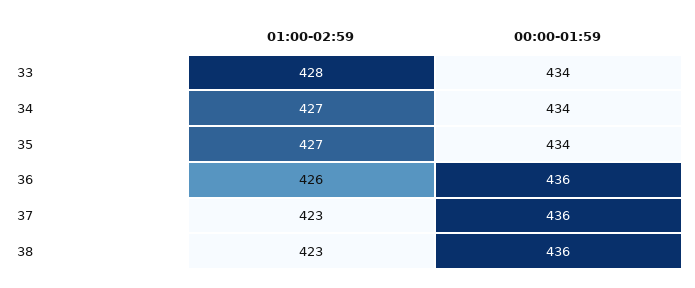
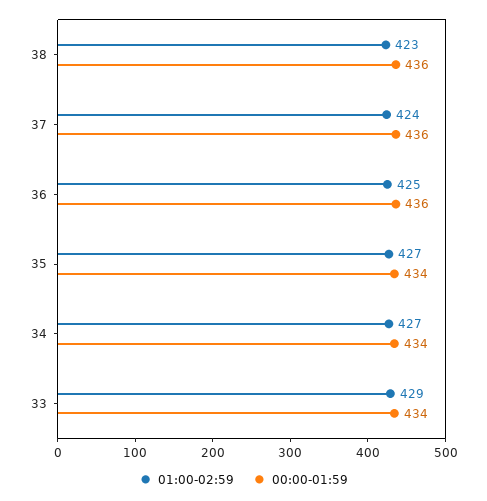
  {
    "01:00-02:59": {
-     "33": 428,
+     "33": 429,
      "34": 427,
      "35": 427,
-     "36": 426,
+     "36": 425,
-     "37": 423,
+     "37": 424,
      "38": 423
    },
    "00:00-01:59": {
      "33": 434,
      "34": 434,
      "35": 434,
      "36": 436,
      "37": 436,
      "38": 436
    }
  }

